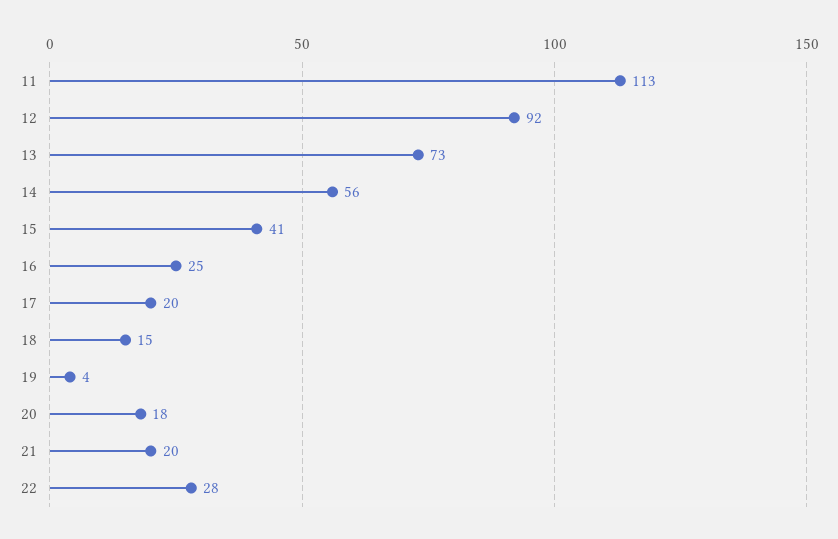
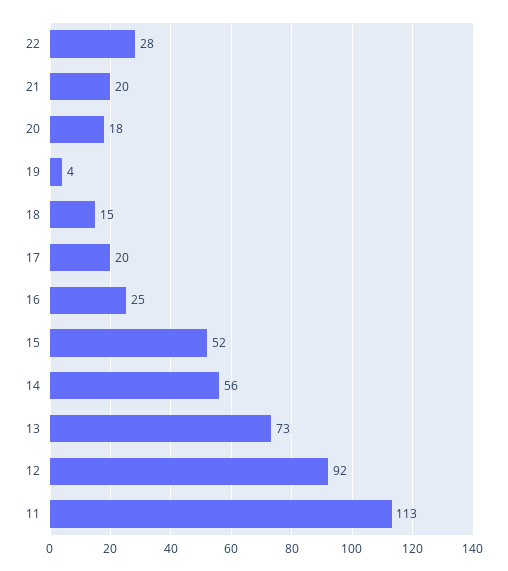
  {
    "11": 113,
    "12": 92,
    "13": 73,
    "14": 56,
-   "15": 41,
+   "15": 52,
    "16": 25,
    "17": 20,
    "18": 15,
    "19": 4,
    "20": 18,
    "21": 20,
    "22": 28
  }

